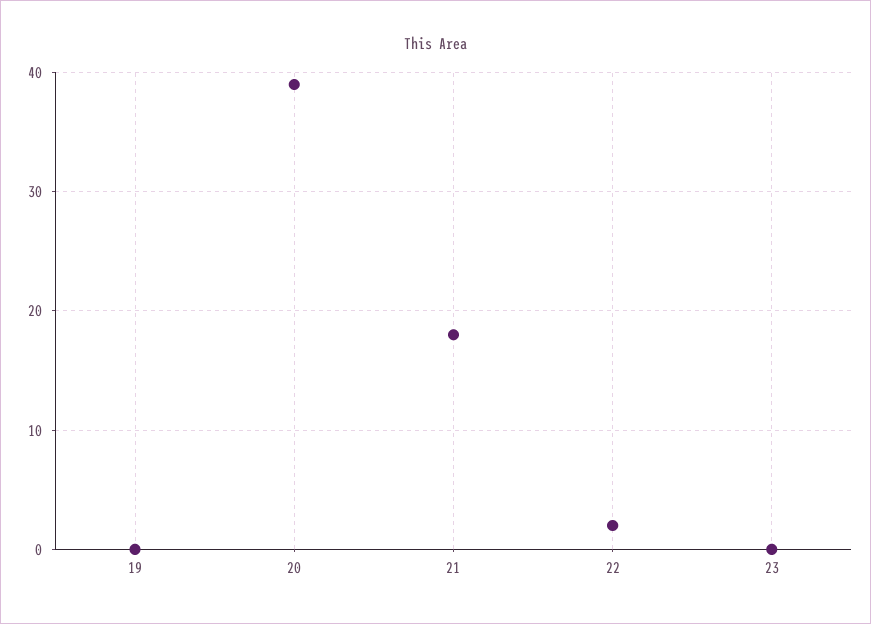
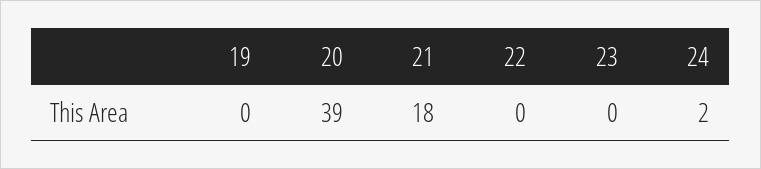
  {
    "19": 0,
    "20": 39,
    "21": 18,
-   "22": 2,
+   "22": 0,
-   "23": 0
+   "23": 0,
+   "24": 2
  }

